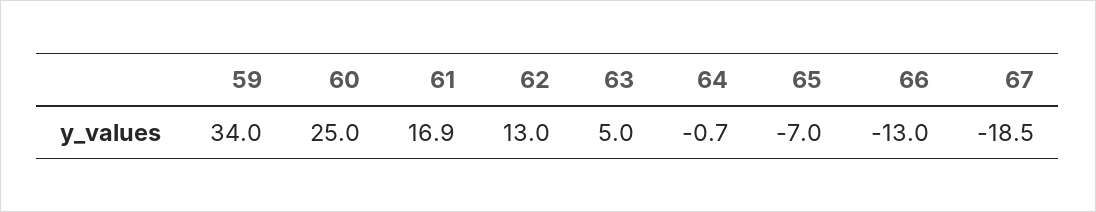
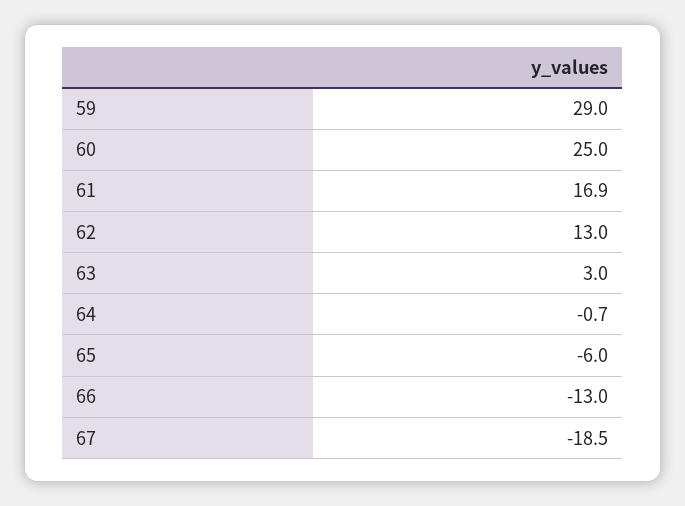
  {
-   "59": 34,
+   "59": 29,
    "60": 25,
    "61": 16.9,
    "62": 13,
-   "63": 5,
+   "63": 3,
    "64": -0.7,
-   "65": -7,
+   "65": -6,
    "66": -13,
    "67": -18.5
  }

